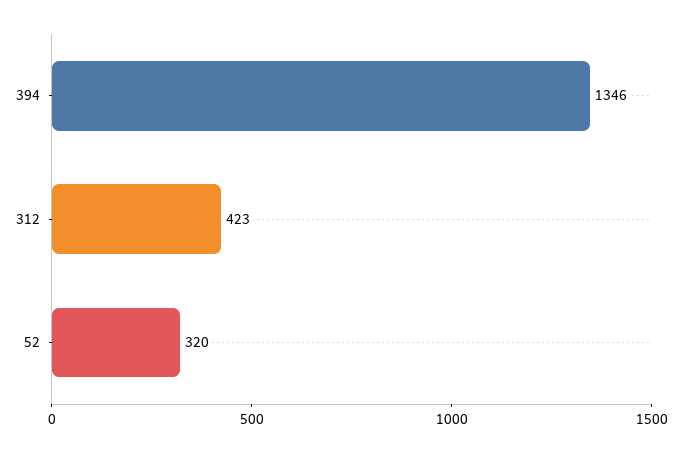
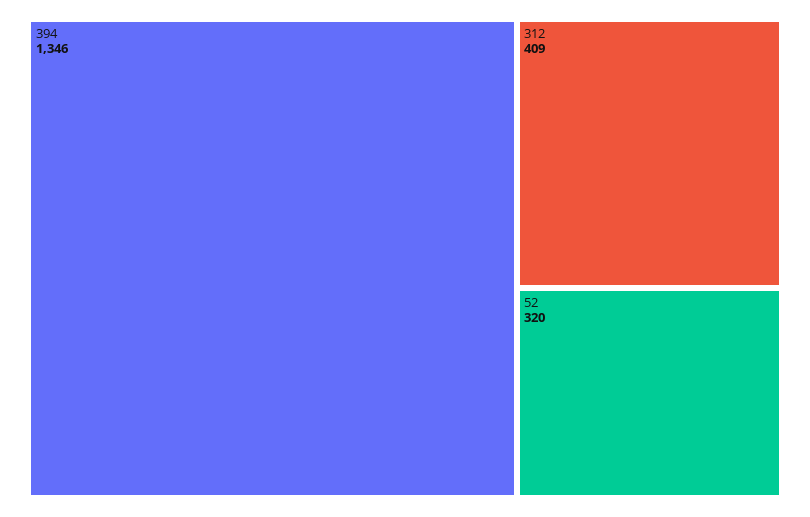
  {
    "394": 1346,
-   "312": 423,
+   "312": 409,
    "52": 320
  }

